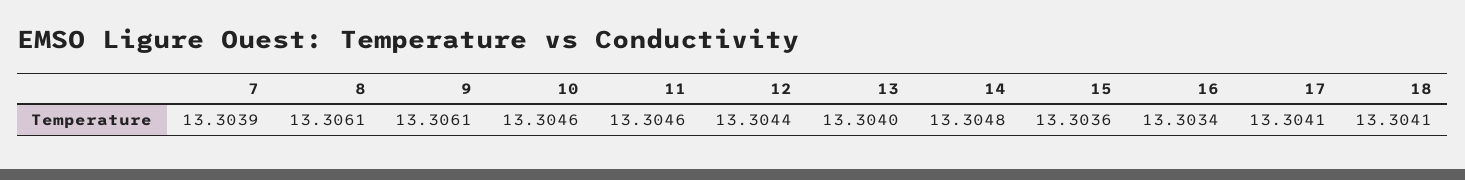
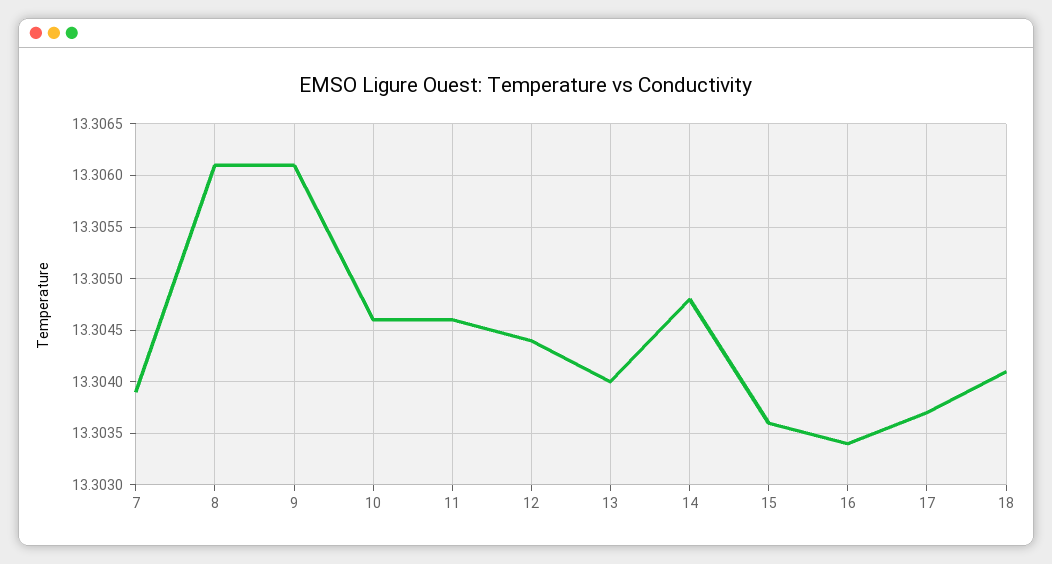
  {
    "7": 13.3039,
    "8": 13.3061,
    "9": 13.3061,
    "10": 13.3046,
    "11": 13.3046,
    "12": 13.3044,
    "13": 13.304,
    "14": 13.3048,
    "15": 13.3036,
    "16": 13.3034,
-   "17": 13.3041,
+   "17": 13.3037,
    "18": 13.3041
  }

